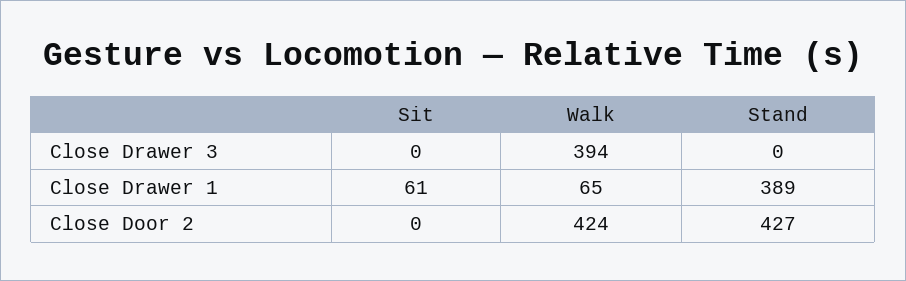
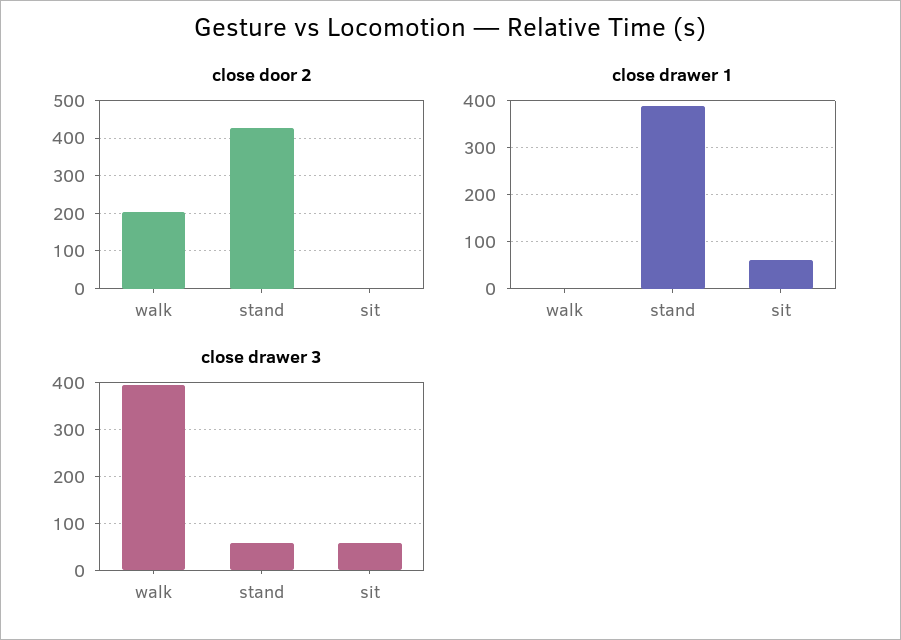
  {
    "Close Drawer 3": {
-     "Sit": 0,
+     "Sit": 60,
      "Walk": 394,
-     "Stand": 0
+     "Stand": 60
    },
    "Close Drawer 1": {
      "Sit": 61,
-     "Walk": 65,
+     "Walk": 0,
      "Stand": 389
    },
    "Close Door 2": {
      "Sit": 0,
-     "Walk": 424,
+     "Walk": 200,
      "Stand": 427
    }
  }

